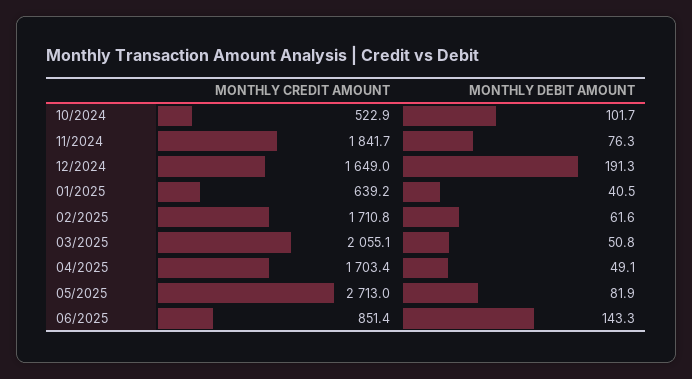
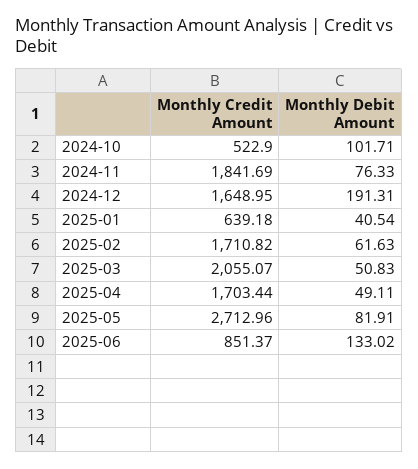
  {
    "MONTHLY CREDIT AMOUNT": {
      "10/2024": 522.9,
      "11/2024": 1841.69,
      "12/2024": 1648.95,
      "01/2025": 639.18,
      "02/2025": 1710.82,
      "03/2025": 2055.07,
      "04/2025": 1703.44,
      "05/2025": 2712.96,
      "06/2025": 851.37
    },
    "MONTHLY DEBIT AMOUNT": {
      "10/2024": 101.71,
      "11/2024": 76.33,
      "12/2024": 191.31,
      "01/2025": 40.54,
      "02/2025": 61.63,
      "03/2025": 50.83,
      "04/2025": 49.11,
      "05/2025": 81.91,
-     "06/2025": 143.3
+     "06/2025": 133.02
    }
  }

